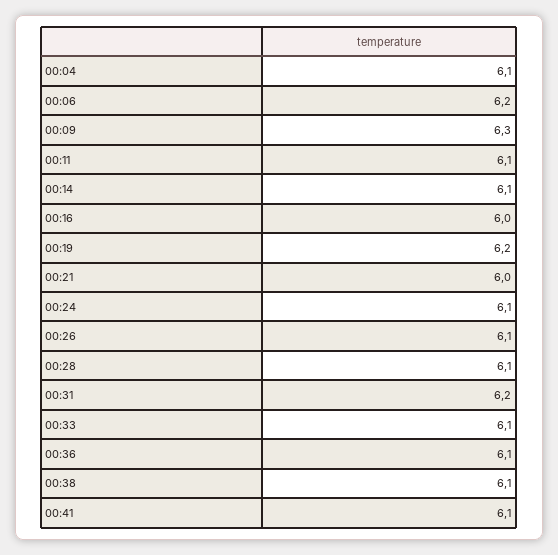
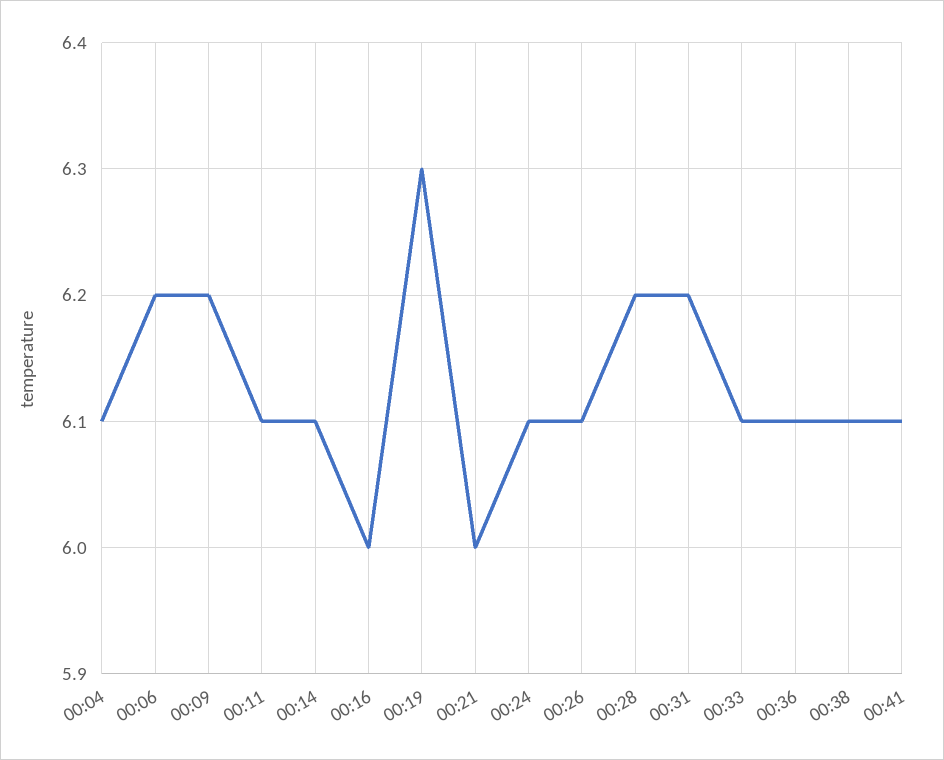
  {
    "00:04": 6.1,
    "00:06": 6.2,
-   "00:09": 6.3,
+   "00:09": 6.2,
    "00:11": 6.1,
    "00:14": 6.1,
    "00:16": 6,
-   "00:19": 6.2,
+   "00:19": 6.3,
    "00:21": 6,
    "00:24": 6.1,
    "00:26": 6.1,
-   "00:28": 6.1,
+   "00:28": 6.2,
    "00:31": 6.2,
    "00:33": 6.1,
    "00:36": 6.1,
    "00:38": 6.1,
    "00:41": 6.1
  }

